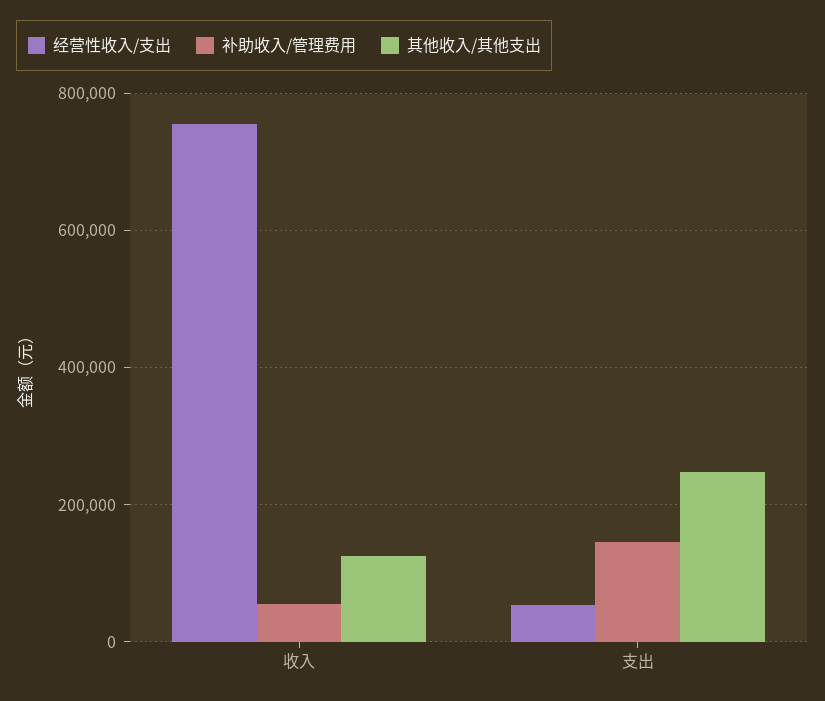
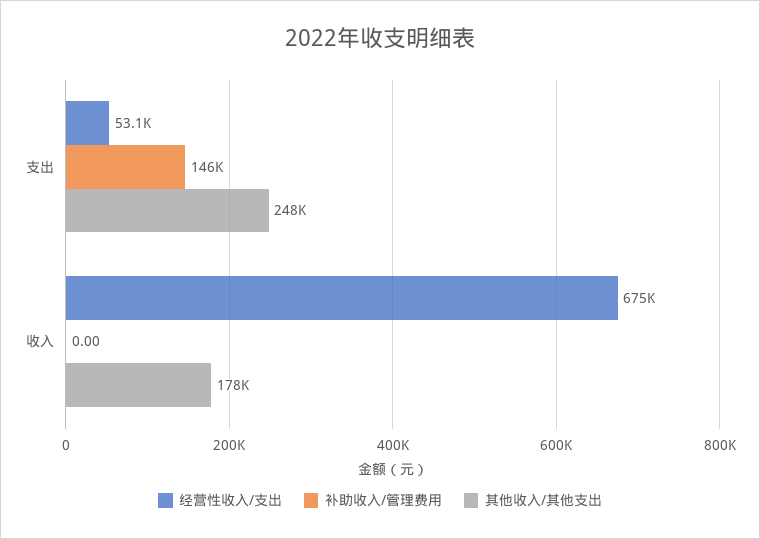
  {
    "经营性收入/支出": {
-     "收入": 760000,
+     "收入": 675000,
      "支出": 53100
    },
    "补助收入/管理费用": {
-     "收入": 60000,
+     "收入": 0,
      "支出": 146000
    },
    "其他收入/其他支出": {
-     "收入": 120000,
+     "收入": 178000,
      "支出": 248000
    }
  }

